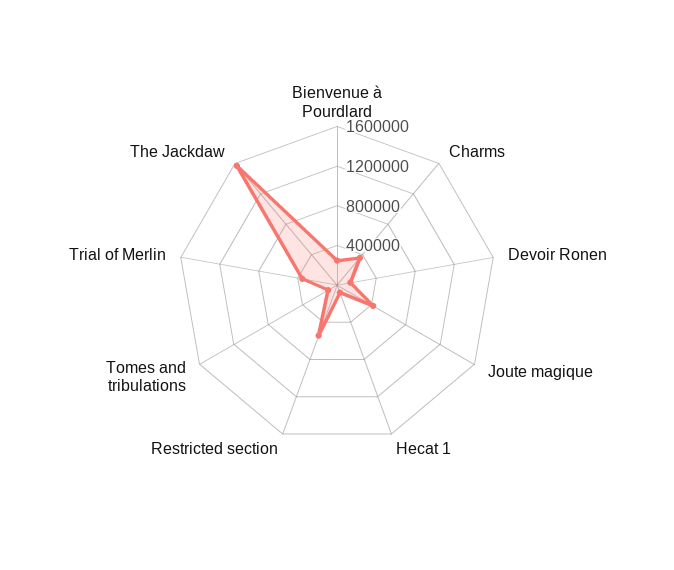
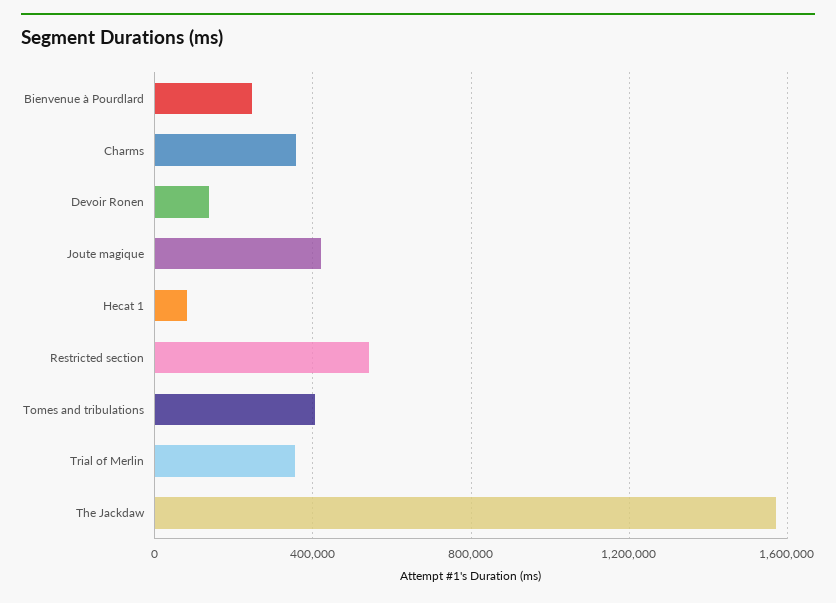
  {
    "Bienvenue à Pourdlard": 250000,
    "Charms": 350000,
    "Devoir Ronen": 150000,
    "Joute magique": 400000,
    "Hecat 1": 100000,
    "Restricted section": 550000,
-   "Tomes and tribulations": 100000,
+   "Tomes and tribulations": 400000,
    "Trial of Merlin": 350000,
    "The Jackdaw": 1550000
  }

